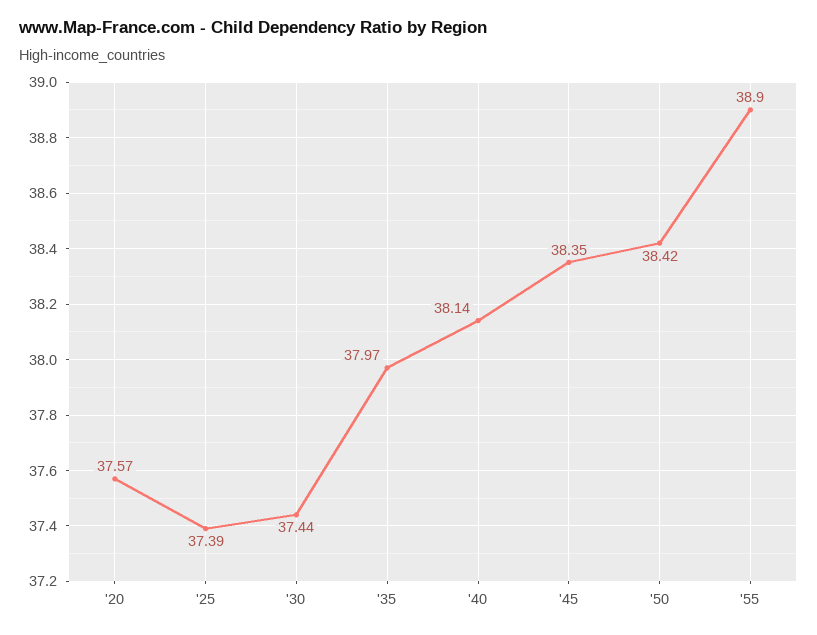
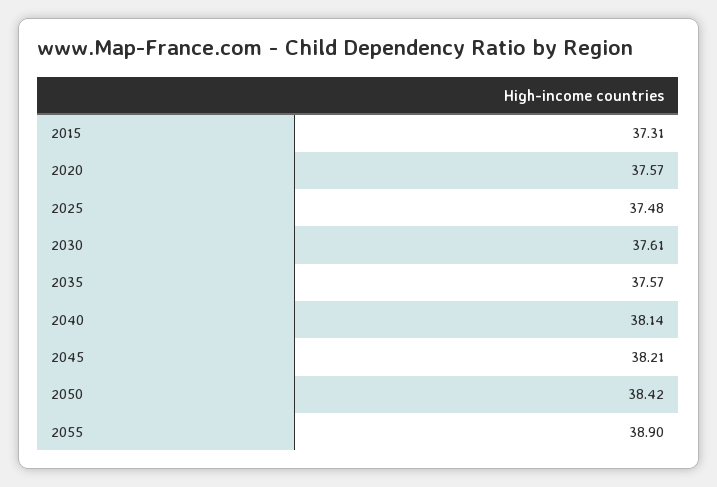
  {
    "'20": 37.57,
-   "'25": 37.39,
+   "'25": 37.48,
-   "'30": 37.44,
+   "'30": 37.61,
-   "'35": 37.97,
+   "'35": 37.57,
    "'40": 38.14,
-   "'45": 38.35,
+   "'45": 38.21,
    "'50": 38.42,
-   "'55": 38.9
+   "'55": 38.9,
+   "2015": 37.31
  }

